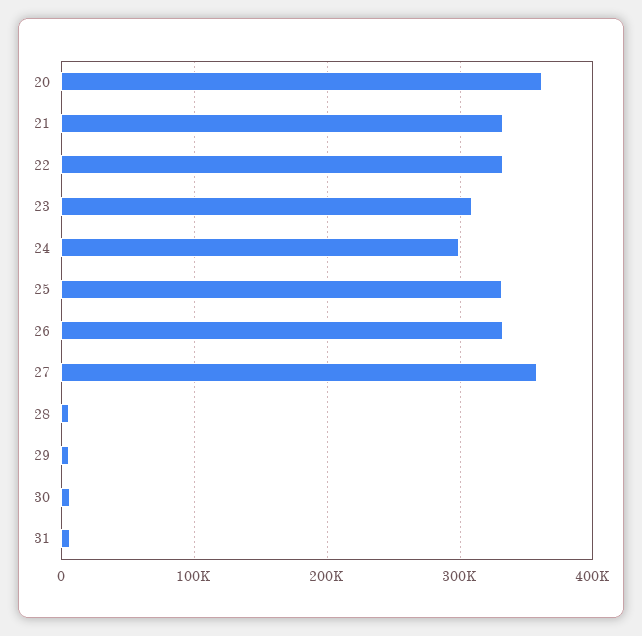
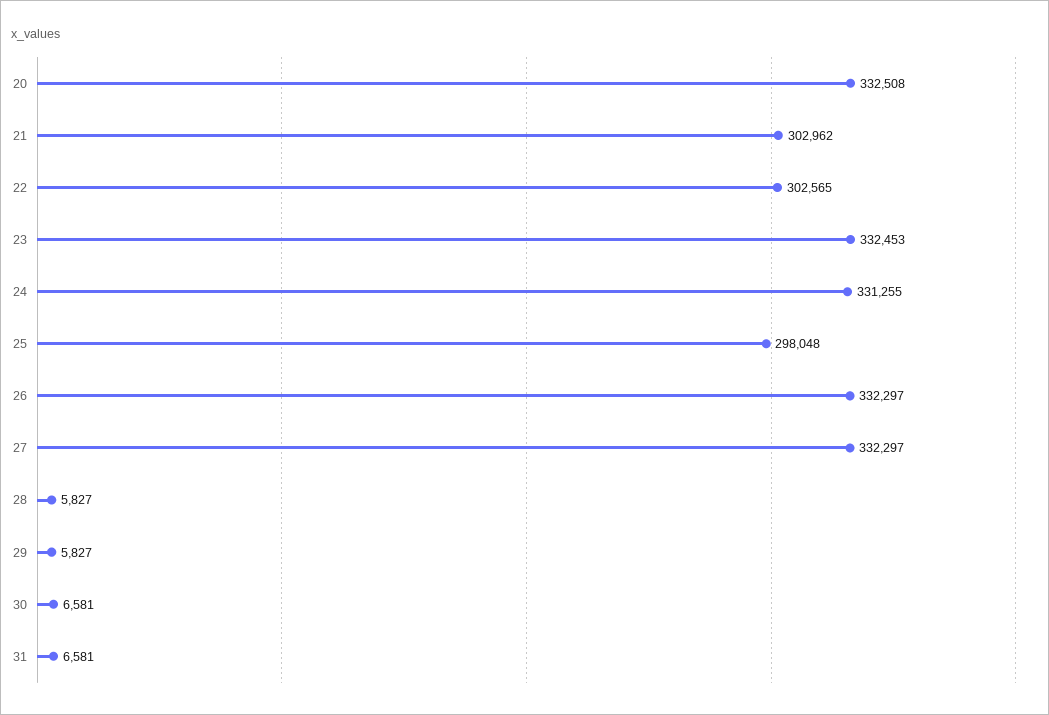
  {
-   "20": 360000,
+   "20": 332508,
-   "21": 330000,
+   "21": 302962,
-   "22": 330000,
+   "22": 302565,
-   "23": 310000,
+   "23": 332453,
-   "24": 300000,
+   "24": 331255,
-   "25": 330000,
+   "25": 298048,
    "26": 332297,
-   "27": 360000,
+   "27": 332297,
    "28": 5827,
    "29": 5827,
    "30": 6581,
    "31": 6581
  }

